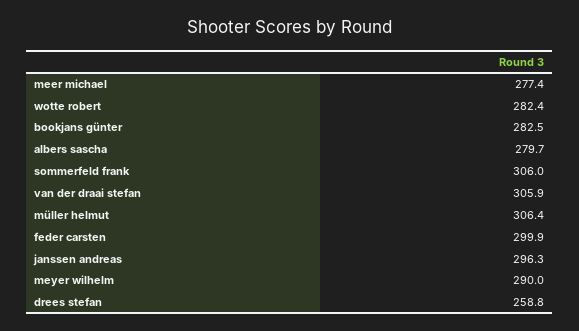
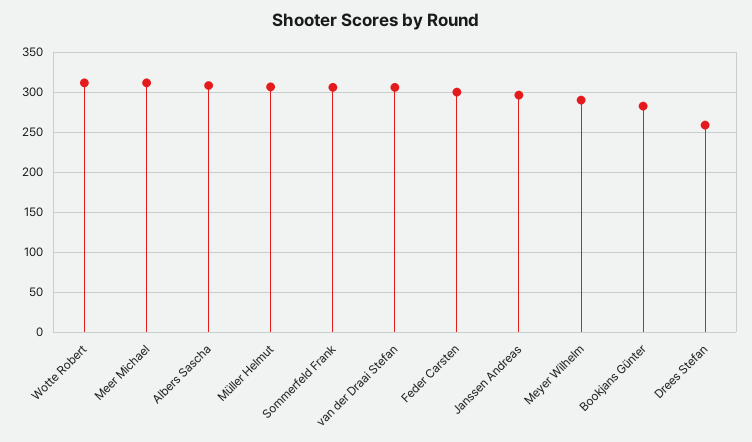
  {
-   "meer michael": 277.4,
+   "meer michael": 310,
-   "wotte robert": 282.4,
+   "wotte robert": 310,
    "bookjans günter": 282.5,
-   "albers sascha": 279.7,
+   "albers sascha": 310,
    "sommerfeld frank": 306,
    "van der draai stefan": 305.9,
    "müller helmut": 306.4,
    "feder carsten": 299.9,
    "janssen andreas": 296.3,
    "meyer wilhelm": 290,
    "drees stefan": 258.8
  }

